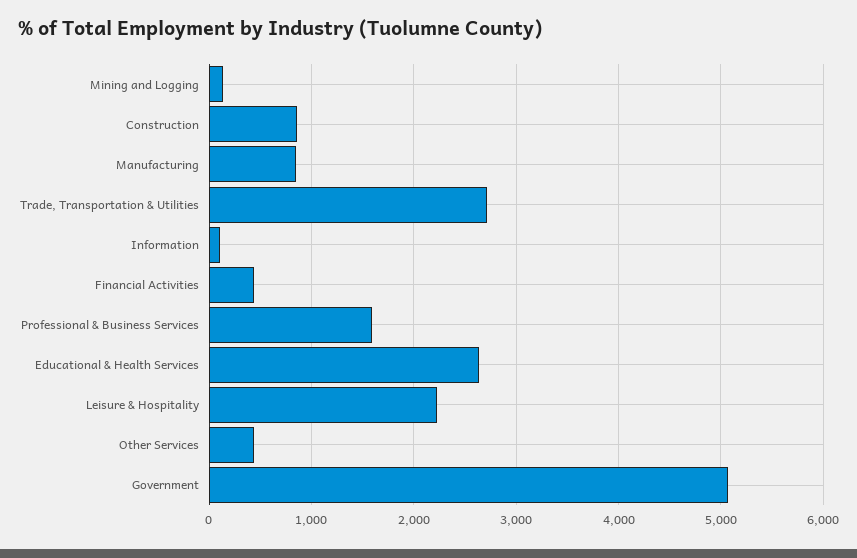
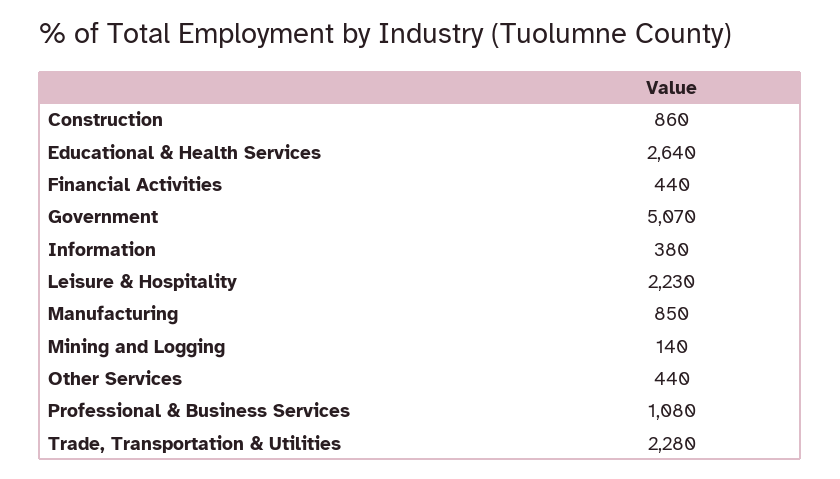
  {
    "Mining and Logging": 140,
    "Construction": 860,
    "Manufacturing": 850,
-   "Trade, Transportation & Utilities": 2700,
+   "Trade, Transportation & Utilities": 2280,
-   "Information": 100,
+   "Information": 380,
    "Financial Activities": 440,
-   "Professional & Business Services": 1600,
+   "Professional & Business Services": 1080,
    "Educational & Health Services": 2640,
    "Leisure & Hospitality": 2230,
    "Other Services": 440,
    "Government": 5070
  }

